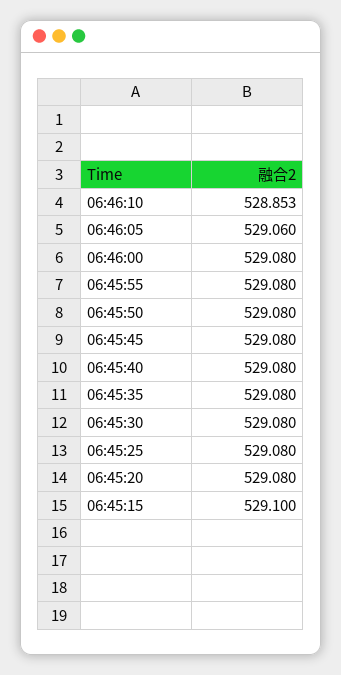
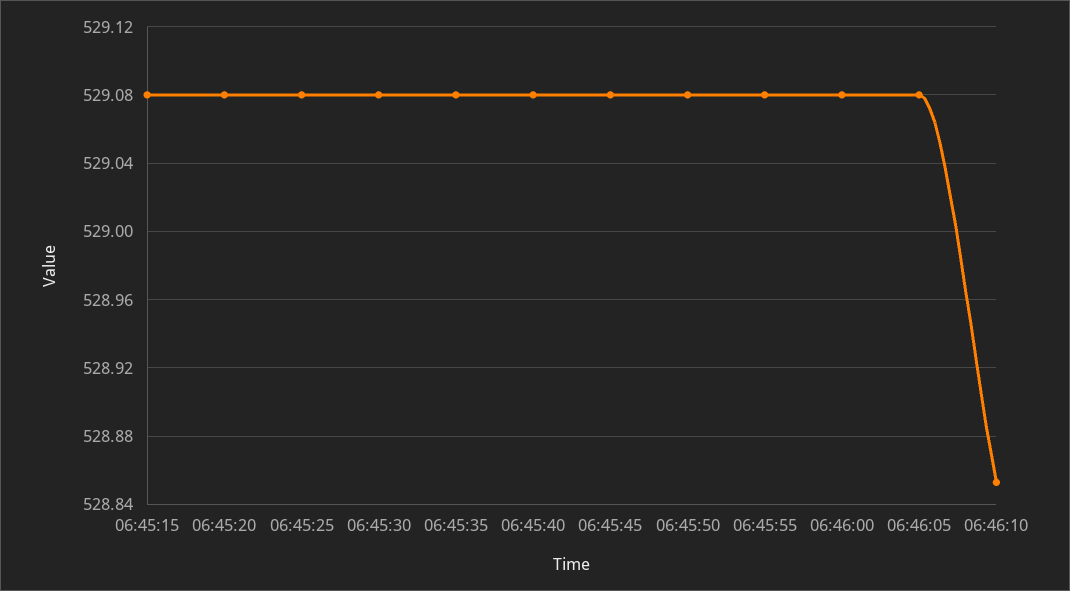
  {
    "06:46:10": 528.853,
-   "06:46:05": 529.06,
+   "06:46:05": 529.08,
    "06:46:00": 529.08,
    "06:45:55": 529.08,
    "06:45:50": 529.08,
    "06:45:45": 529.08,
    "06:45:40": 529.08,
    "06:45:35": 529.08,
    "06:45:30": 529.08,
    "06:45:25": 529.08,
    "06:45:20": 529.08,
-   "06:45:15": 529.1
+   "06:45:15": 529.08
  }

